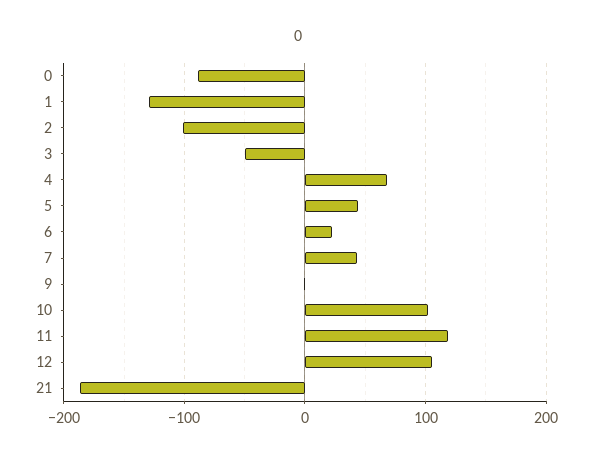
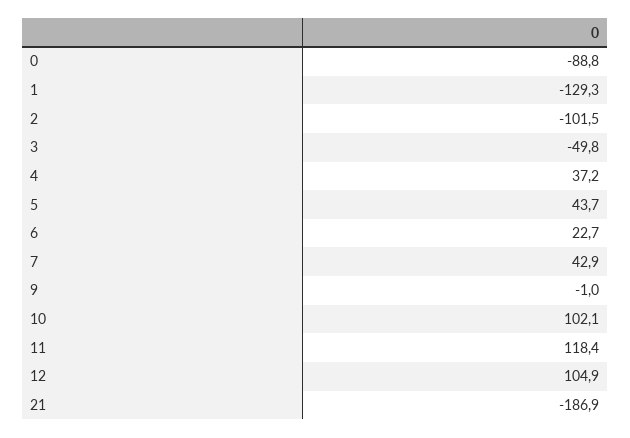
  {
    "0": -88.8,
    "1": -129.3,
    "2": -101.5,
    "3": -49.8,
-   "4": 70,
+   "4": 37.2,
    "5": 43.7,
    "6": 22.7,
    "7": 42.9,
    "9": -1,
    "10": 102.1,
    "11": 118.4,
    "12": 104.9,
    "21": -186.9
  }

